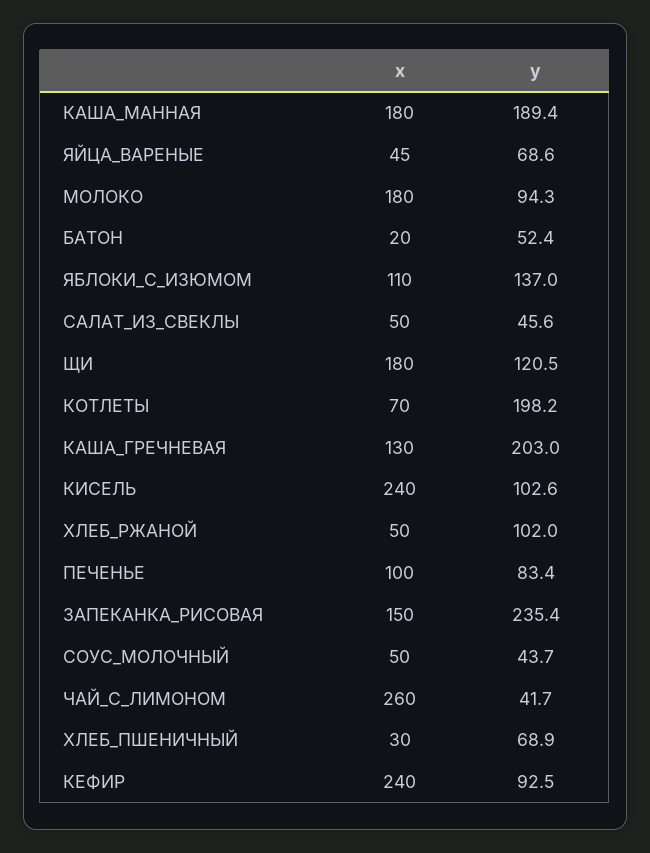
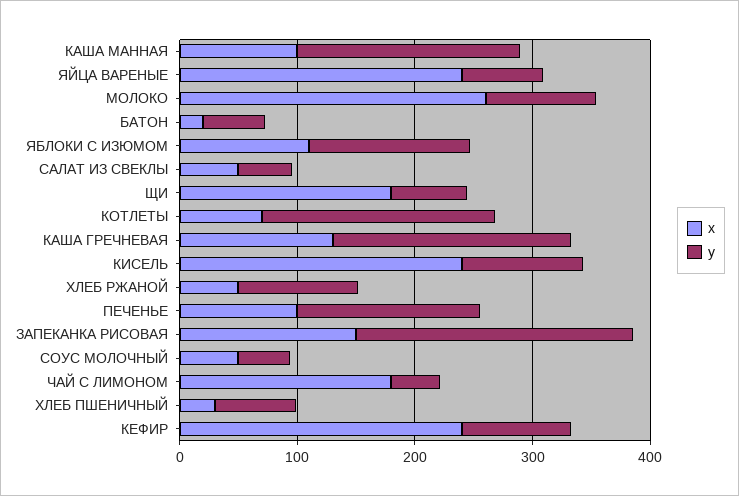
  {
    "x": {
-     "КАША_МАННАЯ": 180,
+     "КАША_МАННАЯ": 100,
-     "ЯЙЦА_ВАРЕНЫЕ": 45,
+     "ЯЙЦА_ВАРЕНЫЕ": 240,
-     "МОЛОКО": 180,
+     "МОЛОКО": 260,
      "БАТОН": 20,
      "ЯБЛОКИ_С_ИЗЮМОМ": 110,
      "САЛАТ_ИЗ_СВЕКЛЫ": 50,
      "ЩИ": 180,
      "КОТЛЕТЫ": 70,
      "КАША_ГРЕЧНЕВАЯ": 130,
      "КИСЕЛЬ": 240,
      "ХЛЕБ_РЖАНОЙ": 50,
      "ПЕЧЕНЬЕ": 100,
      "ЗАПЕКАНКА_РИСОВАЯ": 150,
      "СОУС_МОЛОЧНЫЙ": 50,
-     "ЧАЙ_С_ЛИМОНОМ": 260,
+     "ЧАЙ_С_ЛИМОНОМ": 180,
      "ХЛЕБ_ПШЕНИЧНЫЙ": 30,
      "КЕФИР": 240
    },
    "y": {
      "КАША_МАННАЯ": 189.4,
      "ЯЙЦА_ВАРЕНЫЕ": 68.6,
      "МОЛОКО": 94.3,
      "БАТОН": 52.4,
      "ЯБЛОКИ_С_ИЗЮМОМ": 137,
      "САЛАТ_ИЗ_СВЕКЛЫ": 45.6,
-     "ЩИ": 120.5,
+     "ЩИ": 60,
      "КОТЛЕТЫ": 198.2,
      "КАША_ГРЕЧНЕВАЯ": 203,
      "КИСЕЛЬ": 102.6,
      "ХЛЕБ_РЖАНОЙ": 102,
-     "ПЕЧЕНЬЕ": 83.4,
+     "ПЕЧЕНЬЕ": 160,
      "ЗАПЕКАНКА_РИСОВАЯ": 235.4,
      "СОУС_МОЛОЧНЫЙ": 43.7,
      "ЧАЙ_С_ЛИМОНОМ": 41.7,
      "ХЛЕБ_ПШЕНИЧНЫЙ": 68.9,
      "КЕФИР": 92.5
    }
  }

